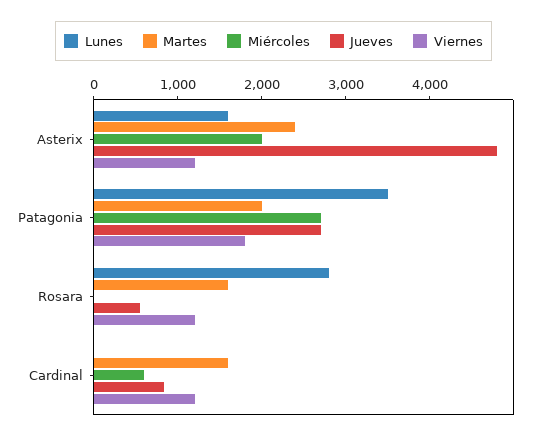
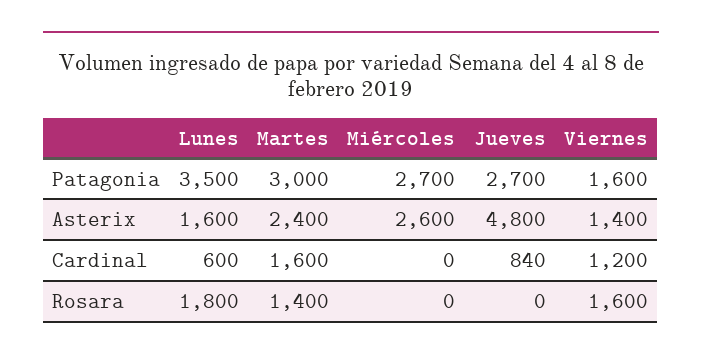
  {
    "Lunes": {
      "Asterix": 1600,
      "Patagonia": 3500,
-     "Rosara": 2800,
+     "Rosara": 1800,
-     "Cardinal": 0
+     "Cardinal": 600
    },
    "Martes": {
      "Asterix": 2400,
-     "Patagonia": 2000,
+     "Patagonia": 3000,
-     "Rosara": 1600,
+     "Rosara": 1400,
      "Cardinal": 1600
    },
    "Miércoles": {
-     "Asterix": 2000,
+     "Asterix": 2600,
      "Patagonia": 2700,
      "Rosara": 0,
-     "Cardinal": 600
+     "Cardinal": 0
    },
    "Jueves": {
      "Asterix": 4800,
      "Patagonia": 2700,
-     "Rosara": 600,
+     "Rosara": 0,
      "Cardinal": 840
    },
    "Viernes": {
-     "Asterix": 1200,
+     "Asterix": 1400,
-     "Patagonia": 1800,
+     "Patagonia": 1600,
-     "Rosara": 1200,
+     "Rosara": 1600,
      "Cardinal": 1200
    }
  }

